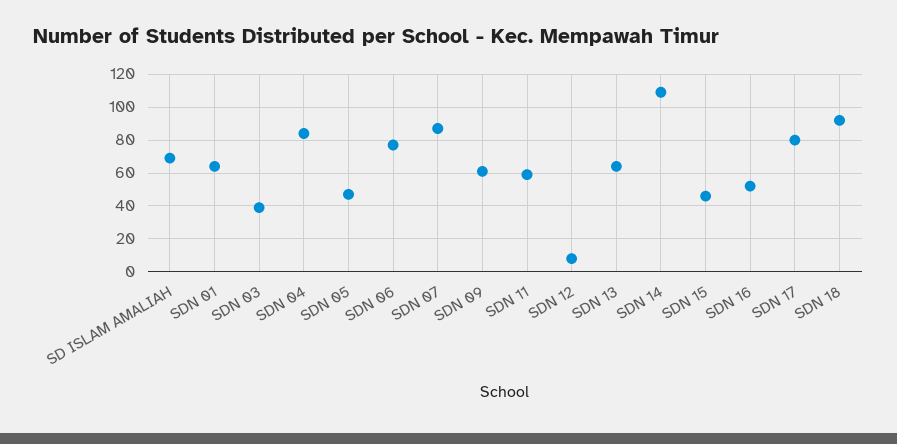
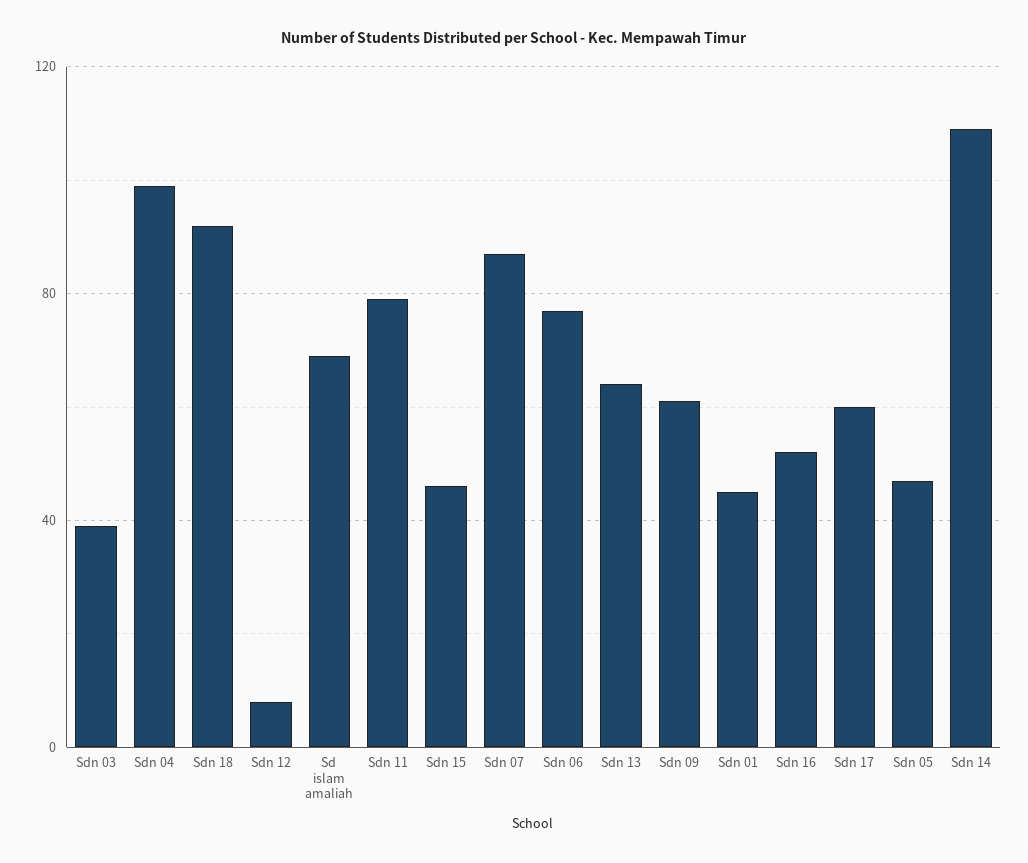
  {
    "SD ISLAM AMALIAH": 70,
-   "SDN 01": 65,
+   "SDN 01": 45,
    "SDN 03": 40,
-   "SDN 04": 85,
+   "SDN 04": 100,
    "SDN 05": 45,
    "SDN 06": 75,
    "SDN 07": 85,
    "SDN 09": 60,
-   "SDN 11": 60,
+   "SDN 11": 80,
    "SDN 12": 10,
    "SDN 13": 65,
    "SDN 14": 110,
    "SDN 15": 45,
    "SDN 16": 50,
-   "SDN 17": 80,
+   "SDN 17": 60,
    "SDN 18": 90
  }

